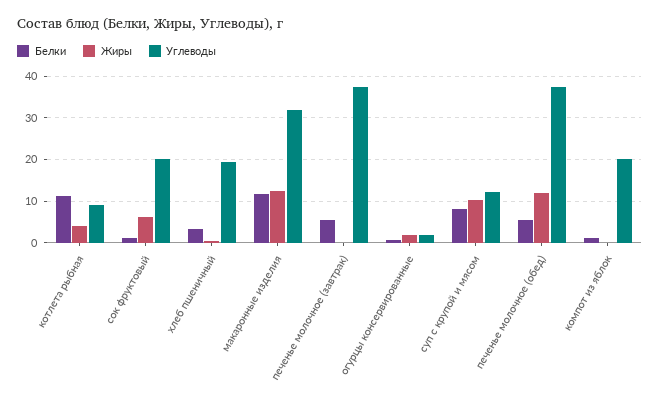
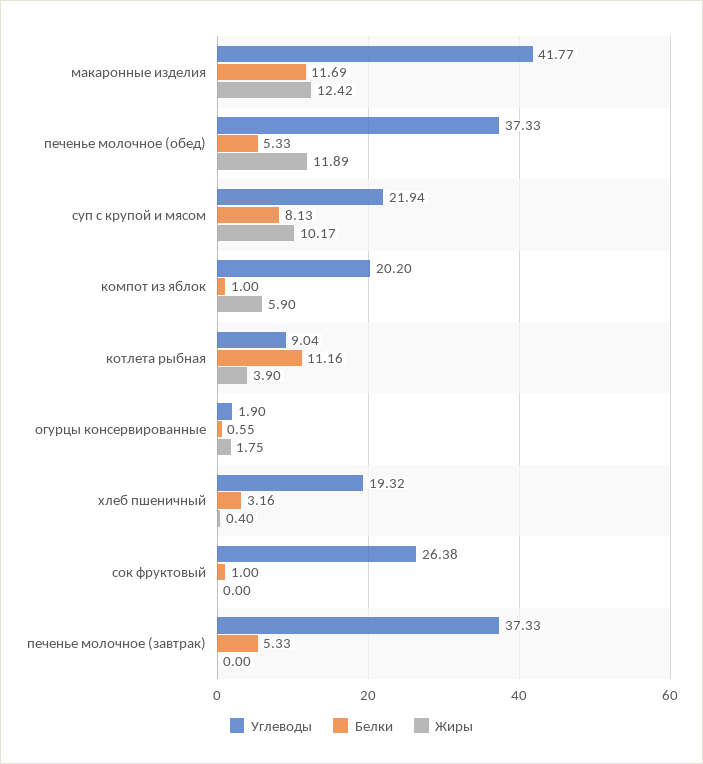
  {
    "Белки": {
      "котлета рыбная": 11.16,
      "сок фруктовый": 1,
      "хлеб пшеничный": 3.16,
      "макаронные изделия": 11.69,
      "печенье молочное (завтрак)": 5.33,
      "огурцы консервированные": 0.55,
      "суп с крупой и мясом": 8.13,
      "печенье молочное (обед)": 5.33,
      "компот из яблок": 1
    },
    "Жиры": {
      "котлета рыбная": 3.9,
-     "сок фруктовый": 6,
+     "сок фруктовый": 0,
      "хлеб пшеничный": 0.4,
      "макаронные изделия": 12.42,
      "печенье молочное (завтрак)": 0,
      "огурцы консервированные": 1.75,
      "суп с крупой и мясом": 10.17,
      "печенье молочное (обед)": 11.89,
-     "компот из яблок": 0
+     "компот из яблок": 5.9
    },
    "Углеводы": {
      "котлета рыбная": 9.04,
-     "сок фруктовый": 20,
+     "сок фруктовый": 26.38,
      "хлеб пшеничный": 19.32,
-     "макаронные изделия": 32,
+     "макаронные изделия": 41.77,
      "печенье молочное (завтрак)": 37.33,
      "огурцы консервированные": 1.9,
-     "суп с крупой и мясом": 12,
+     "суп с крупой и мясом": 21.94,
      "печенье молочное (обед)": 37.33,
      "компот из яблок": 20.2
    }
  }

